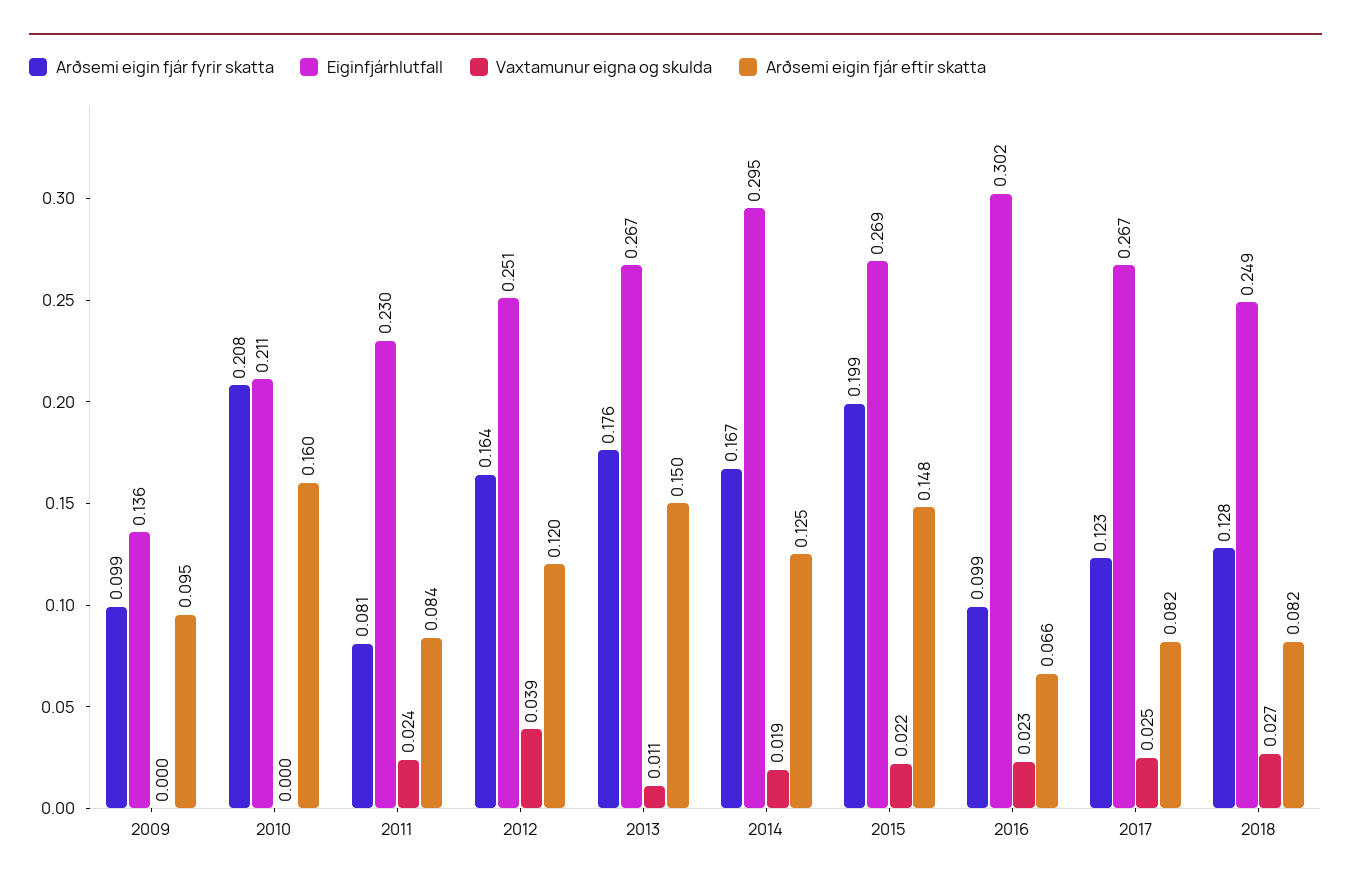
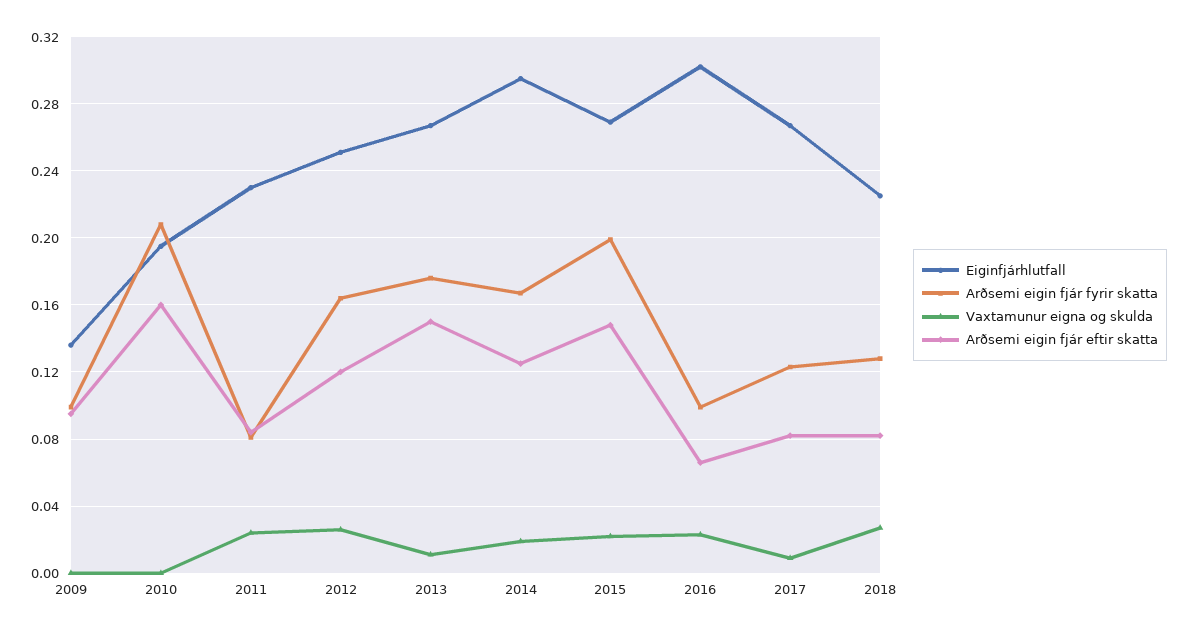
  {
    "Arðsemi eigin fjár fyrir skatta": {
      "2009": 0.099,
      "2010": 0.208,
      "2011": 0.081,
      "2012": 0.164,
      "2013": 0.176,
      "2014": 0.167,
      "2015": 0.199,
      "2016": 0.099,
      "2017": 0.123,
      "2018": 0.128
    },
    "Eiginfjárhlutfall": {
      "2009": 0.136,
-     "2010": 0.211,
+     "2010": 0.195,
      "2011": 0.23,
      "2012": 0.251,
      "2013": 0.267,
      "2014": 0.295,
      "2015": 0.269,
      "2016": 0.302,
      "2017": 0.267,
-     "2018": 0.249
+     "2018": 0.225
    },
    "Vaxtamunur eigna og skulda": {
      "2009": 0,
      "2010": 0,
      "2011": 0.024,
-     "2012": 0.039,
+     "2012": 0.025,
      "2013": 0.011,
      "2014": 0.019,
      "2015": 0.022,
      "2016": 0.023,
-     "2017": 0.025,
+     "2017": 0.01,
      "2018": 0.027
    },
    "Arðsemi eigin fjár eftir skatta": {
      "2009": 0.095,
      "2010": 0.16,
      "2011": 0.084,
      "2012": 0.12,
      "2013": 0.15,
      "2014": 0.125,
      "2015": 0.148,
      "2016": 0.066,
      "2017": 0.082,
      "2018": 0.082
    }
  }

